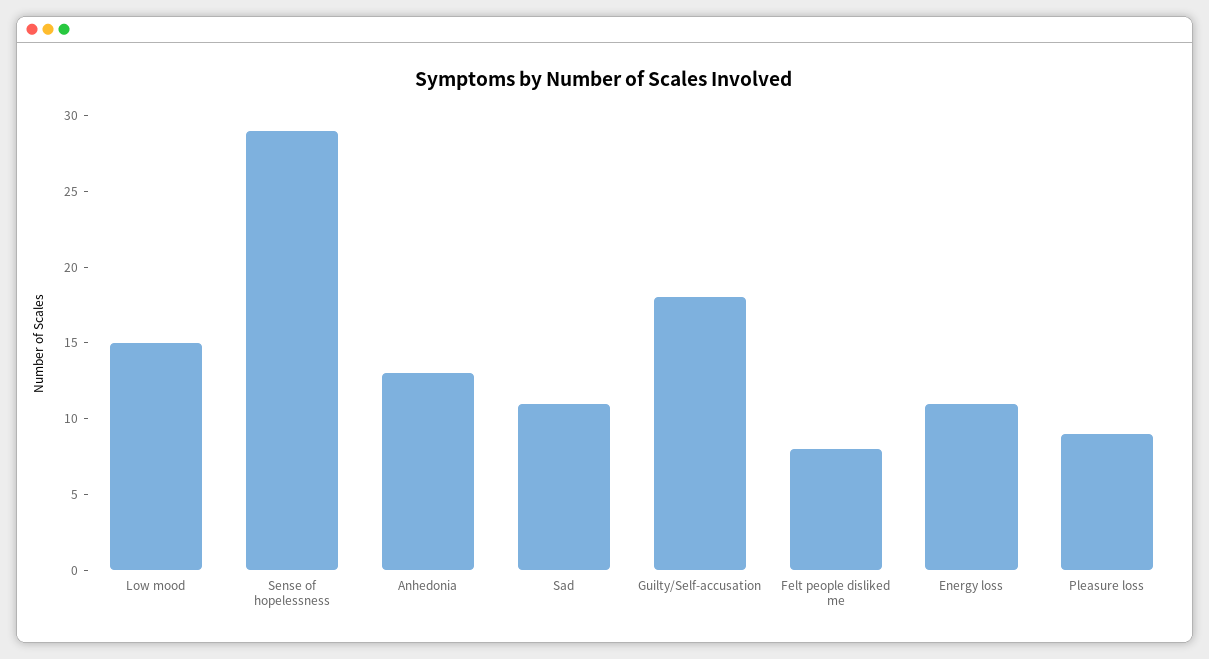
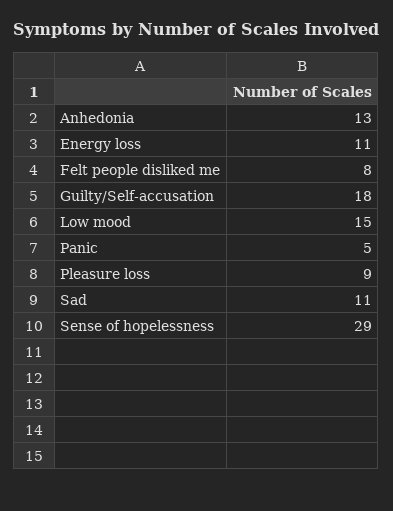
  {
    "Low mood": 15,
    "Sense of hopelessness": 29,
    "Anhedonia": 13,
    "Sad": 11,
    "Guilty/Self-accusation": 18,
    "Felt people disliked me": 8,
    "Energy loss": 11,
-   "Pleasure loss": 9
+   "Pleasure loss": 9,
+   "Panic": 5
  }

